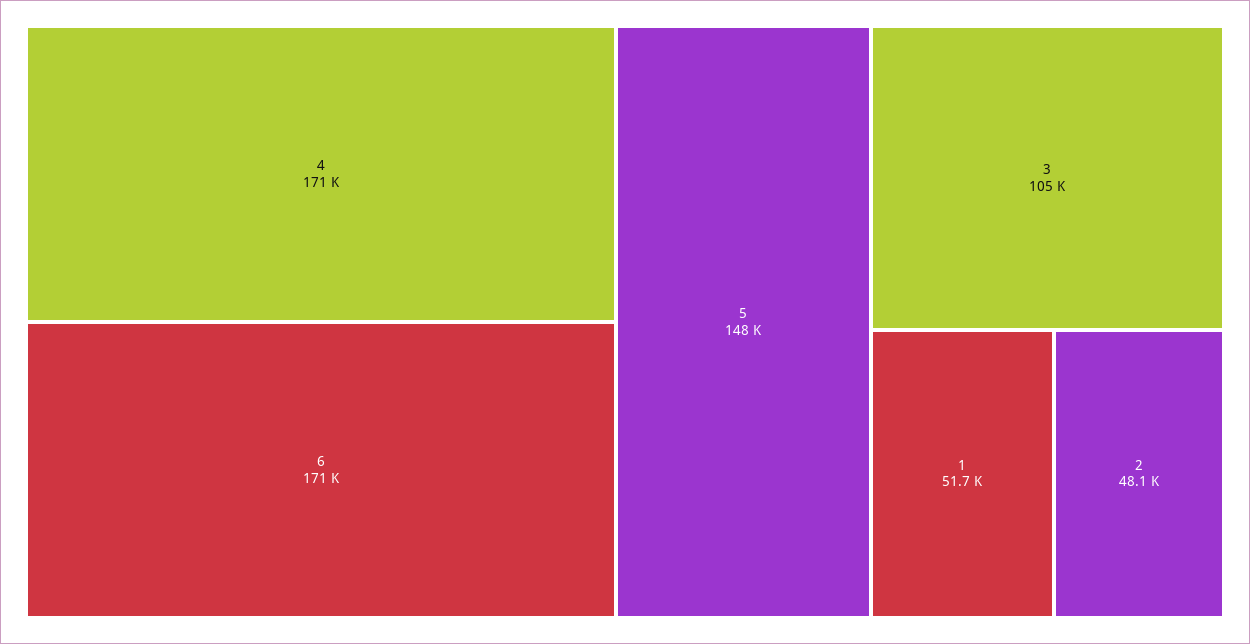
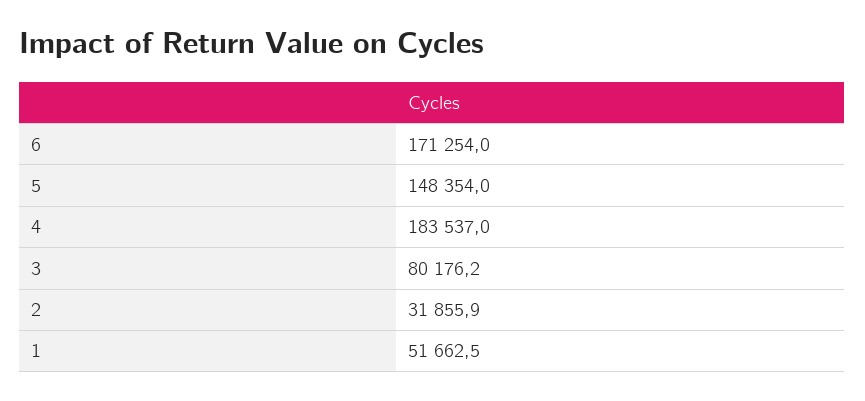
  {
-   "4": 171000,
+   "4": 183537,
    "6": 171254,
    "5": 148354,
-   "3": 105000,
+   "3": 80176.2,
    "1": 51662.5,
-   "2": 48100
+   "2": 31855.9
  }

